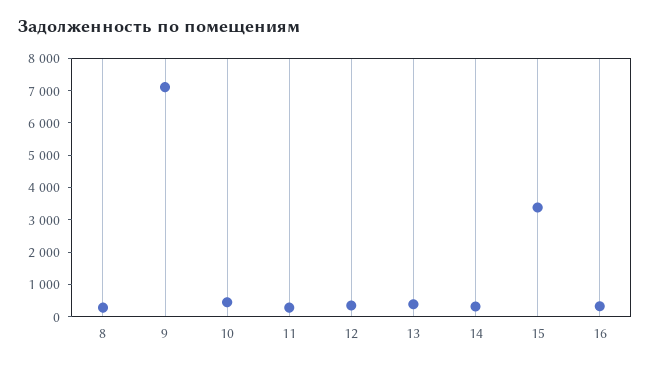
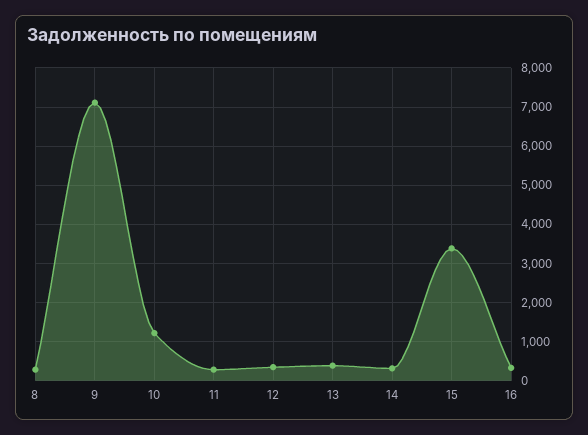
  {
    "8": 200,
    "9": 7200,
-   "10": 500,
+   "10": 1200,
    "11": 200,
    "12": 400,
    "13": 400,
    "14": 400,
    "15": 3400,
    "16": 400
  }

